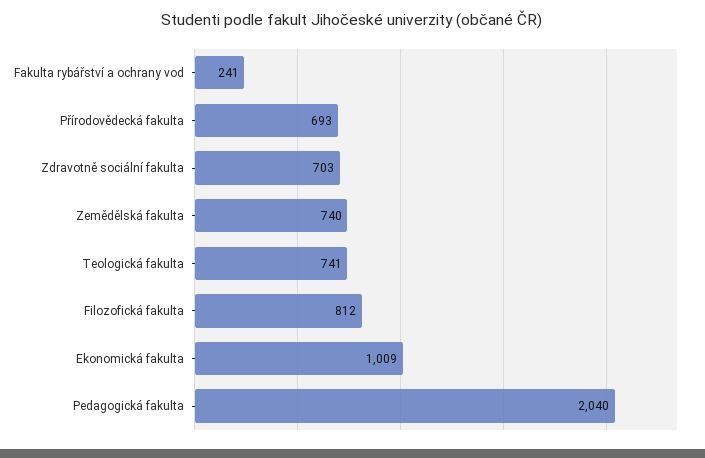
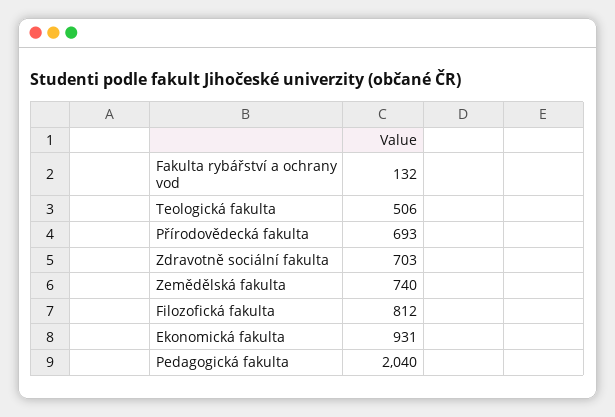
  {
-   "Fakulta rybářství a ochrany vod": 241,
+   "Fakulta rybářství a ochrany vod": 132,
    "Přírodovědecká fakulta": 693,
    "Zdravotně sociální fakulta": 703,
    "Zemědělská fakulta": 740,
-   "Teologická fakulta": 741,
+   "Teologická fakulta": 506,
    "Filozofická fakulta": 812,
-   "Ekonomická fakulta": 1009,
+   "Ekonomická fakulta": 931,
    "Pedagogická fakulta": 2040
  }

